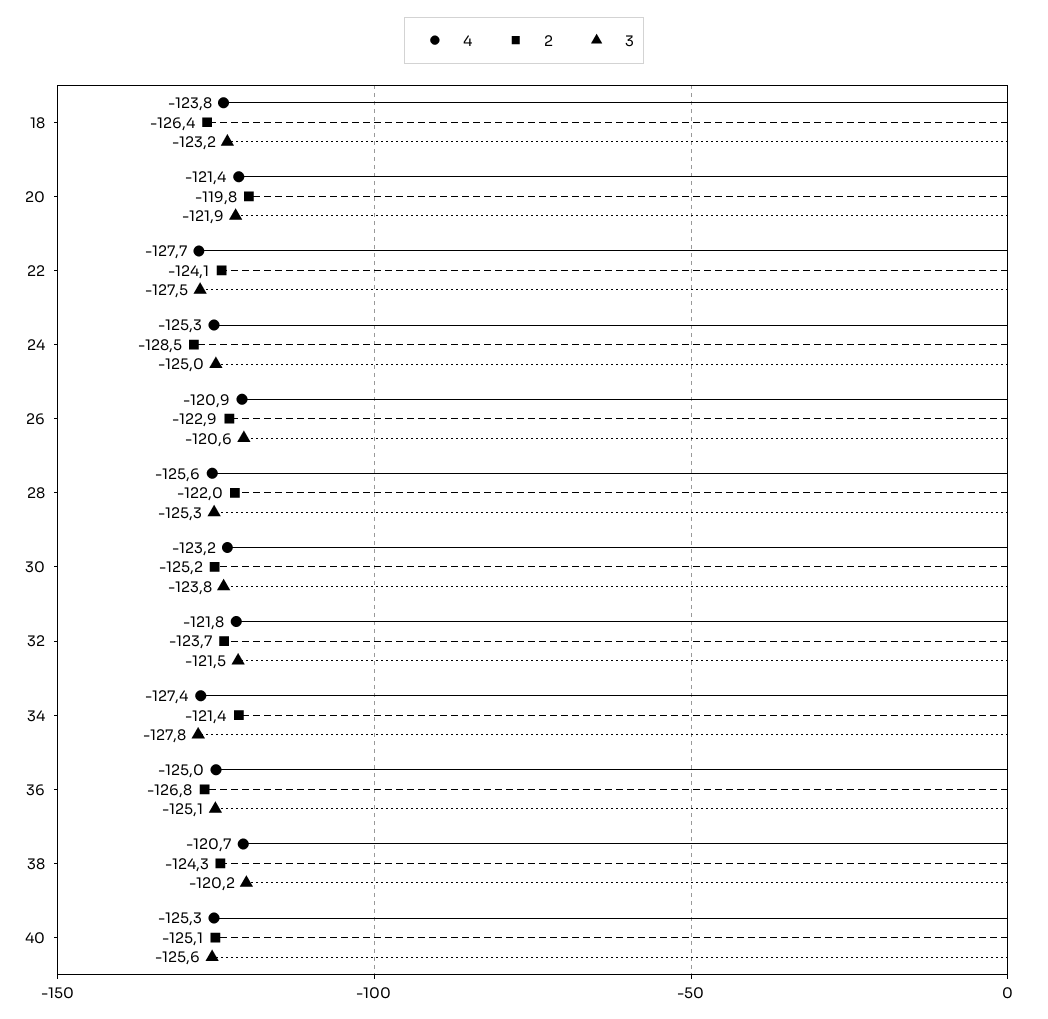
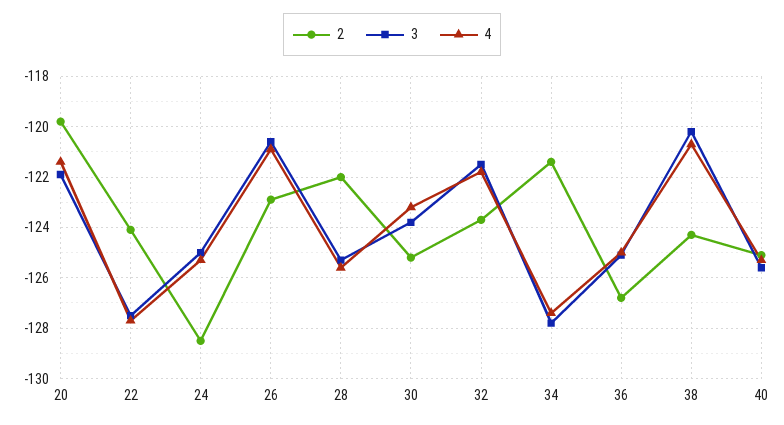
  {
    "4": {
-     "18": -123.8,
      "20": -121.4,
      "22": -127.7,
      "24": -125.3,
      "26": -120.9,
      "28": -125.6,
      "30": -123.2,
      "32": -121.8,
      "34": -127.4,
      "36": -125,
      "38": -120.7,
      "40": -125.3
    },
    "2": {
-     "18": -126.4,
      "20": -119.8,
      "22": -124.1,
      "24": -128.5,
      "26": -122.9,
      "28": -122,
      "30": -125.2,
      "32": -123.7,
      "34": -121.4,
      "36": -126.8,
      "38": -124.3,
      "40": -125.1
    },
    "3": {
-     "18": -123.2,
      "20": -121.9,
      "22": -127.5,
      "24": -125,
      "26": -120.6,
      "28": -125.3,
      "30": -123.8,
      "32": -121.5,
      "34": -127.8,
      "36": -125.1,
      "38": -120.2,
      "40": -125.6
    }
  }

